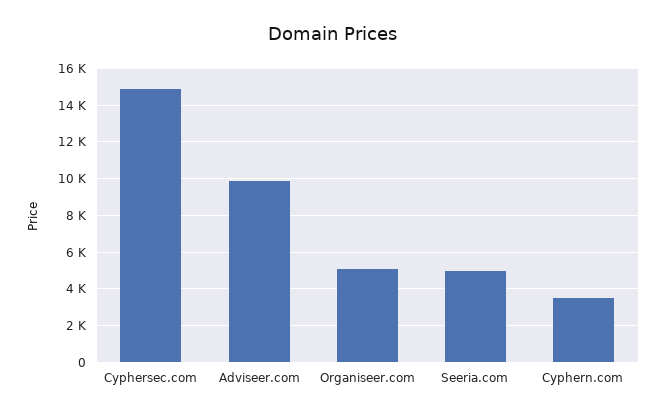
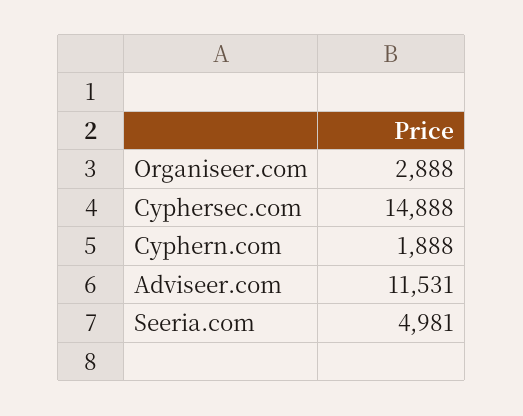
  {
    "Cyphersec.com": 14888,
-   "Adviseer.com": 10000,
+   "Adviseer.com": 11531,
-   "Organiseer.com": 5000,
+   "Organiseer.com": 2888,
    "Seeria.com": 4981,
-   "Cyphern.com": 3500
+   "Cyphern.com": 1888
  }

